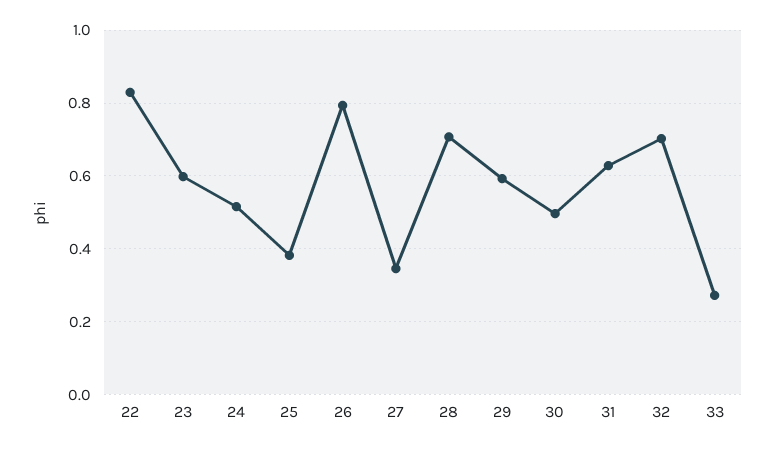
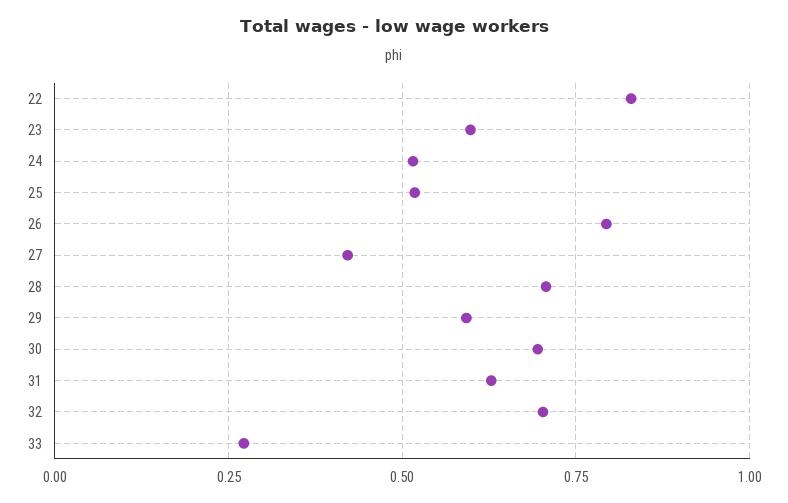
  {
    "22": 0.82,
    "23": 0.6,
    "24": 0.52,
-   "25": 0.38,
+   "25": 0.525,
    "26": 0.8,
-   "27": 0.34,
+   "27": 0.425,
    "28": 0.7,
    "29": 0.6,
-   "30": 0.5,
+   "30": 0.7,
    "31": 0.62,
    "32": 0.7,
    "33": 0.28
  }

